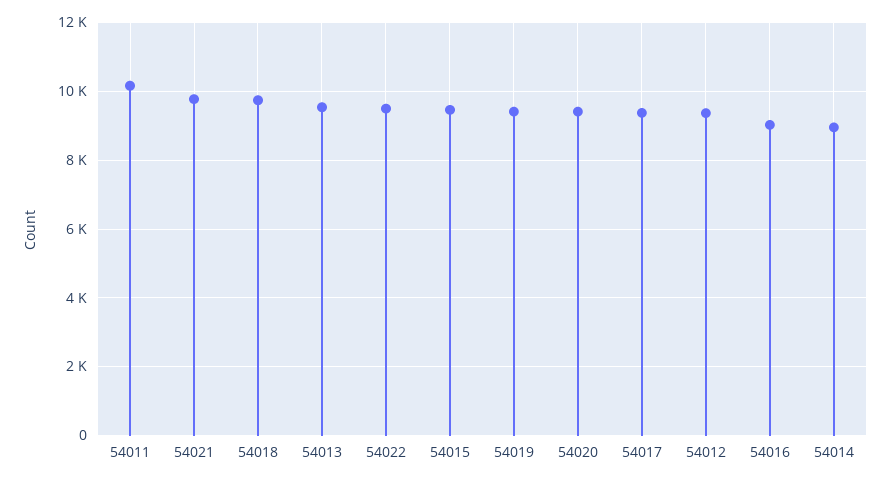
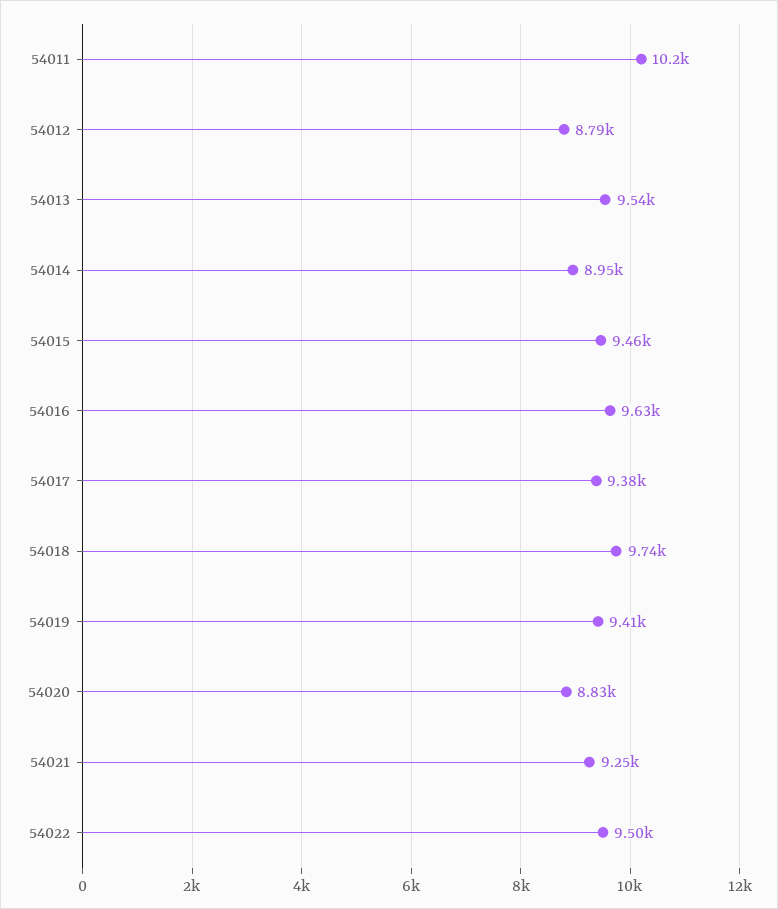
  {
    "54011": 10200,
-   "54021": 9800,
+   "54021": 9250,
    "54018": 9740,
    "54013": 9540,
    "54022": 9500,
    "54015": 9460,
    "54019": 9410,
-   "54020": 9400,
+   "54020": 8830,
    "54017": 9380,
-   "54012": 9400,
+   "54012": 8790,
-   "54016": 9000,
+   "54016": 9630,
    "54014": 8950
  }

